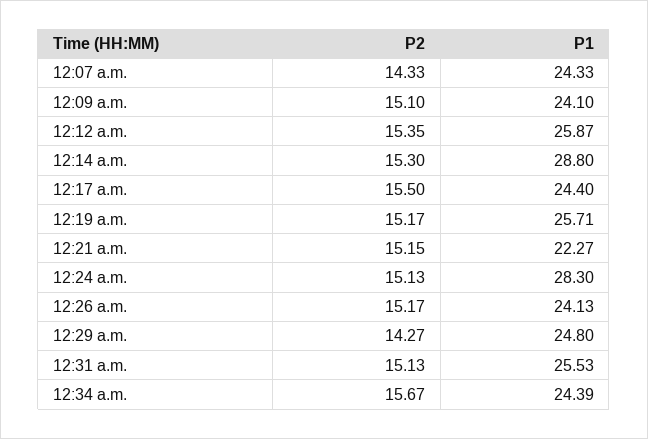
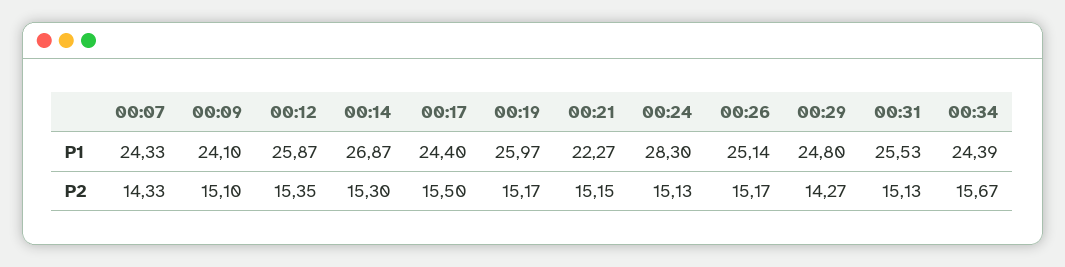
  {
    "P2": {
      "12:07 a.m.": 14.33,
      "12:09 a.m.": 15.1,
      "12:12 a.m.": 15.35,
      "12:14 a.m.": 15.3,
      "12:17 a.m.": 15.5,
      "12:19 a.m.": 15.17,
      "12:21 a.m.": 15.15,
      "12:24 a.m.": 15.13,
      "12:26 a.m.": 15.17,
      "12:29 a.m.": 14.27,
      "12:31 a.m.": 15.13,
      "12:34 a.m.": 15.67
    },
    "P1": {
      "12:07 a.m.": 24.33,
      "12:09 a.m.": 24.1,
      "12:12 a.m.": 25.87,
-     "12:14 a.m.": 28.8,
+     "12:14 a.m.": 26.87,
      "12:17 a.m.": 24.4,
-     "12:19 a.m.": 25.71,
+     "12:19 a.m.": 25.97,
      "12:21 a.m.": 22.27,
      "12:24 a.m.": 28.3,
-     "12:26 a.m.": 24.13,
+     "12:26 a.m.": 25.14,
      "12:29 a.m.": 24.8,
      "12:31 a.m.": 25.53,
      "12:34 a.m.": 24.39
    }
  }

